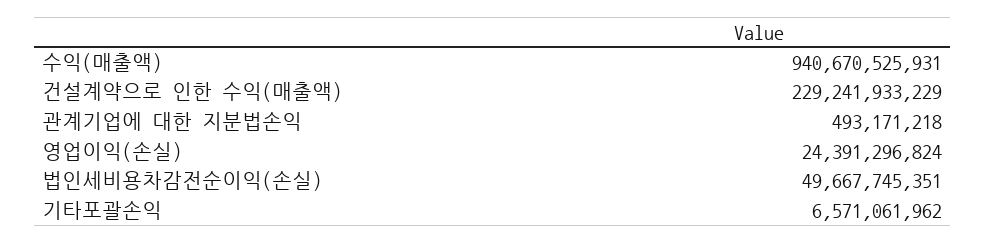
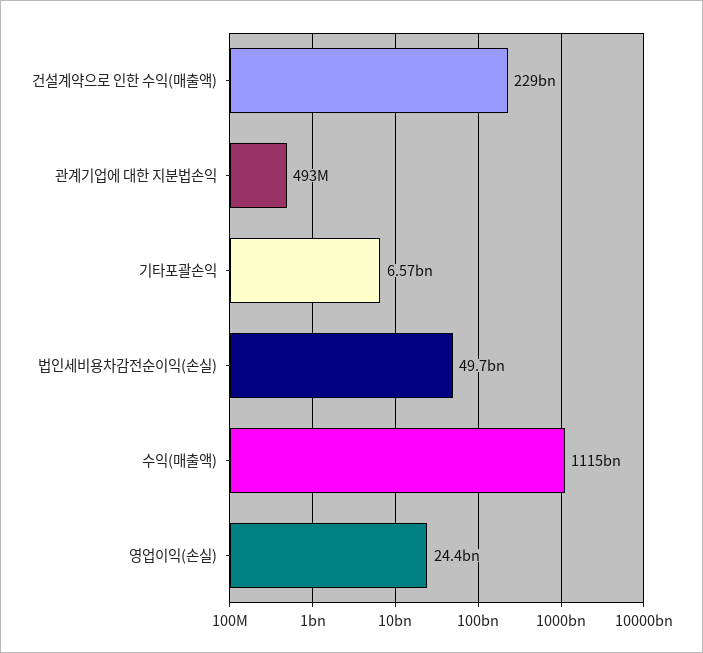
  {
-   "수익(매출액)": 940670525931,
+   "수익(매출액)": 1115000000000,
    "건설계약으로 인한 수익(매출액)": 229241933229,
    "관계기업에 대한 지분법손익": 493171218,
    "영업이익(손실)": 24391296824,
    "법인세비용차감전순이익(손실)": 49667745351,
    "기타포괄손익": 6571061962
  }

